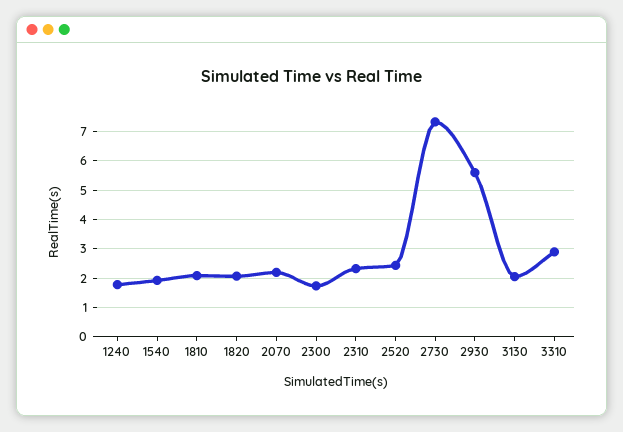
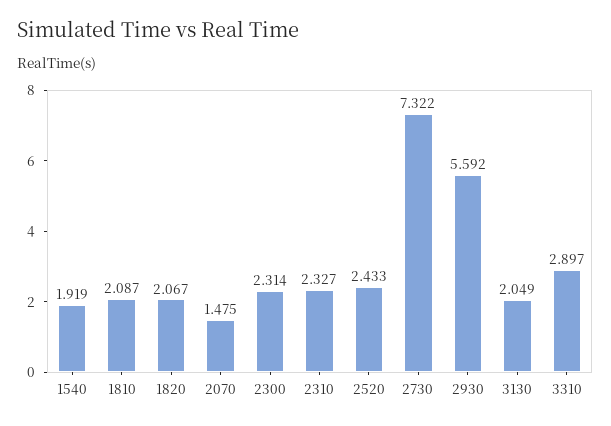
  {
-   "1240": 1.75,
    "1540": 1.919,
    "1810": 2.087,
    "1820": 2.067,
-   "2070": 2.25,
+   "2070": 1.475,
-   "2300": 1.75,
+   "2300": 2.314,
    "2310": 2.327,
    "2520": 2.433,
    "2730": 7.322,
    "2930": 5.592,
    "3130": 2.049,
    "3310": 2.897
  }

